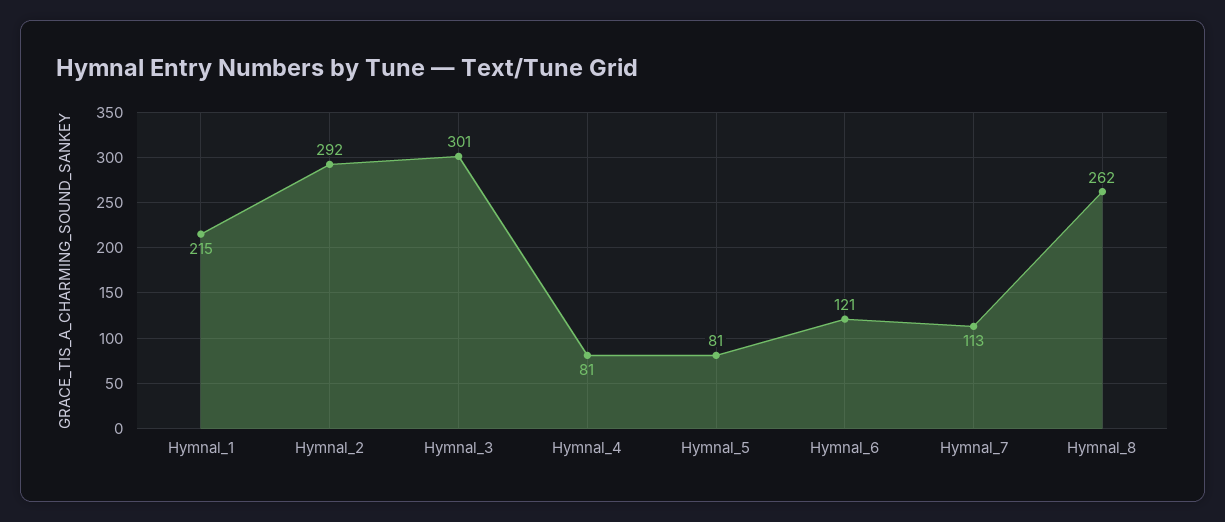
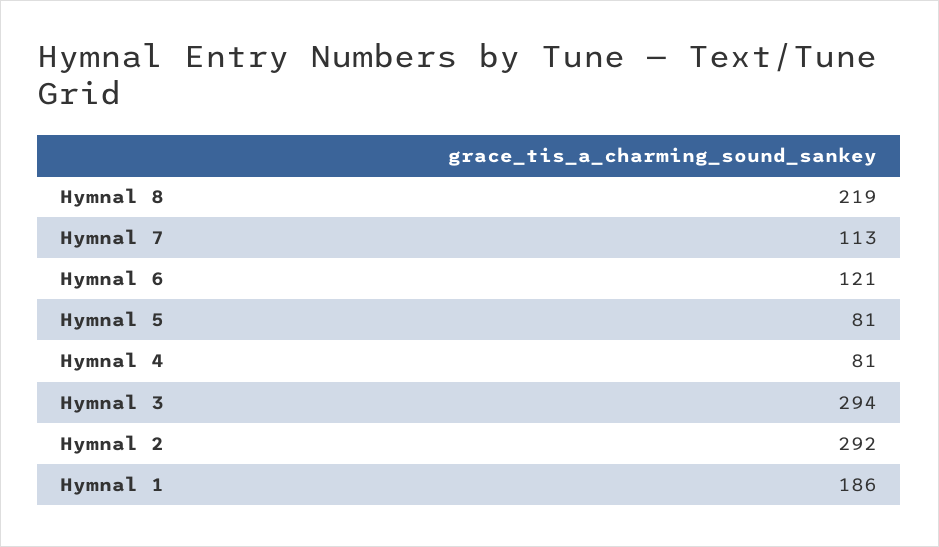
  {
-   "Hymnal_1": 215,
+   "Hymnal_1": 186,
    "Hymnal_2": 292,
-   "Hymnal_3": 301,
+   "Hymnal_3": 294,
    "Hymnal_4": 81,
    "Hymnal_5": 81,
    "Hymnal_6": 121,
    "Hymnal_7": 113,
-   "Hymnal_8": 262
+   "Hymnal_8": 219
  }

